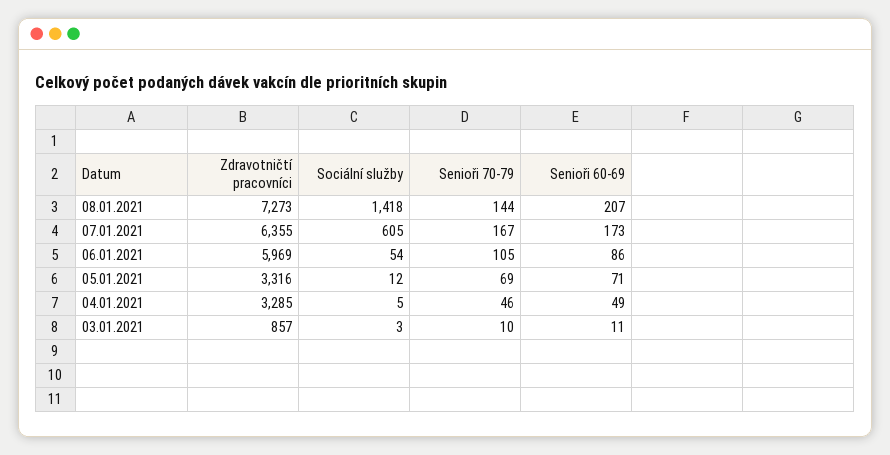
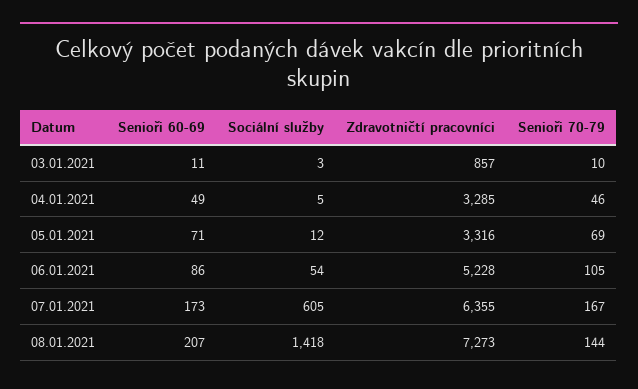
  {
    "Zdravotničtí pracovníci": {
      "08.01.2021": 7273,
      "07.01.2021": 6355,
-     "06.01.2021": 5969,
+     "06.01.2021": 5228,
      "05.01.2021": 3316,
      "04.01.2021": 3285,
      "03.01.2021": 857
    },
    "Sociální služby": {
      "08.01.2021": 1418,
      "07.01.2021": 605,
      "06.01.2021": 54,
      "05.01.2021": 12,
      "04.01.2021": 5,
      "03.01.2021": 3
    },
    "Senioři 70-79": {
      "08.01.2021": 144,
      "07.01.2021": 167,
      "06.01.2021": 105,
      "05.01.2021": 69,
      "04.01.2021": 46,
      "03.01.2021": 10
    },
    "Senioři 60-69": {
      "08.01.2021": 207,
      "07.01.2021": 173,
      "06.01.2021": 86,
      "05.01.2021": 71,
      "04.01.2021": 49,
      "03.01.2021": 11
    }
  }

